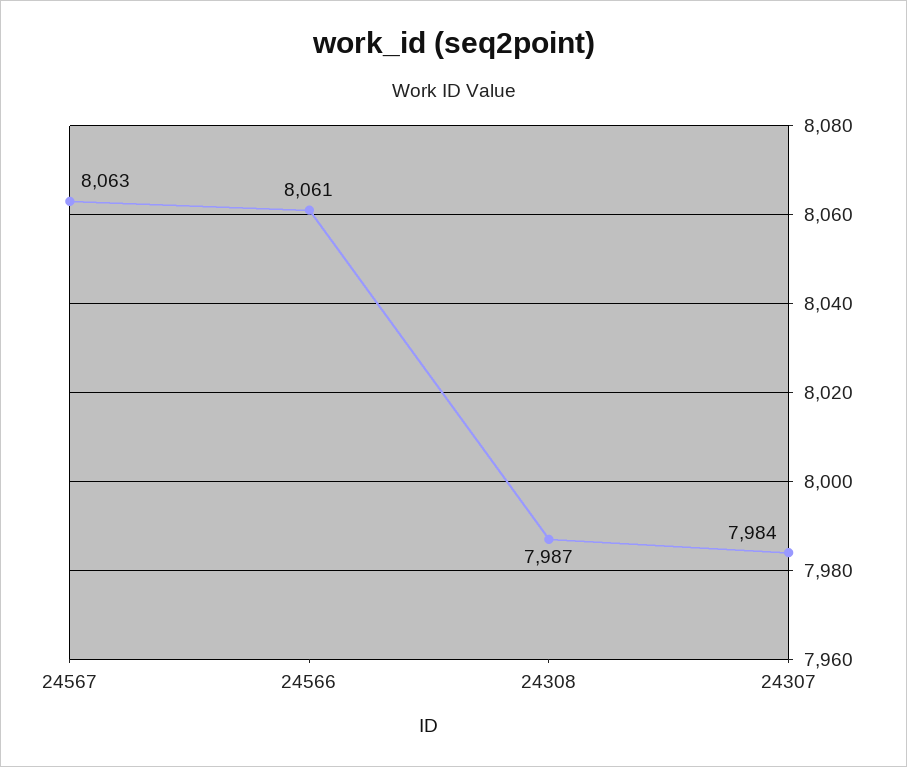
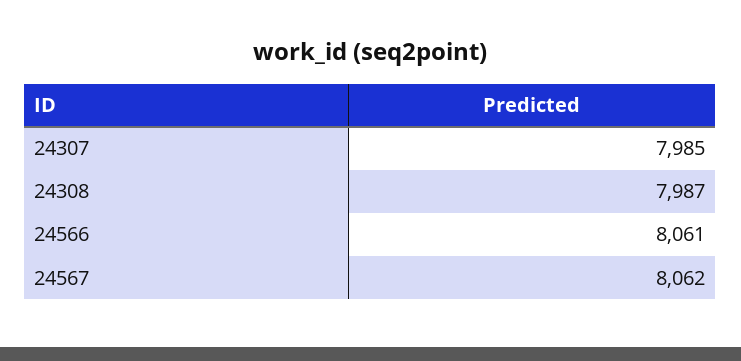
  {
-   "24567": 8063,
+   "24567": 8062,
    "24566": 8061,
    "24308": 7987,
-   "24307": 7984
+   "24307": 7985
  }

